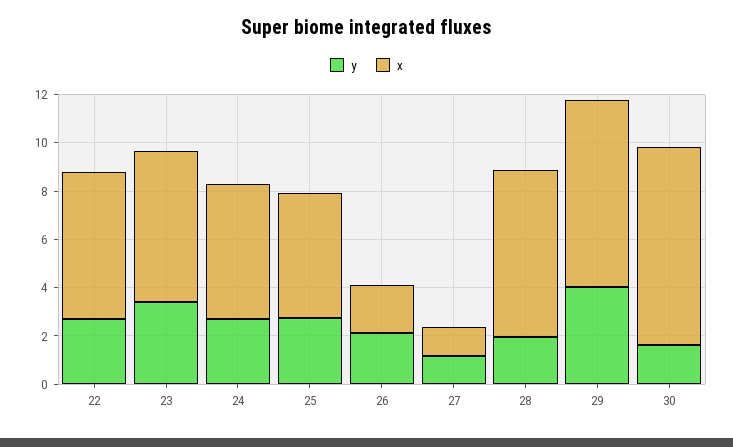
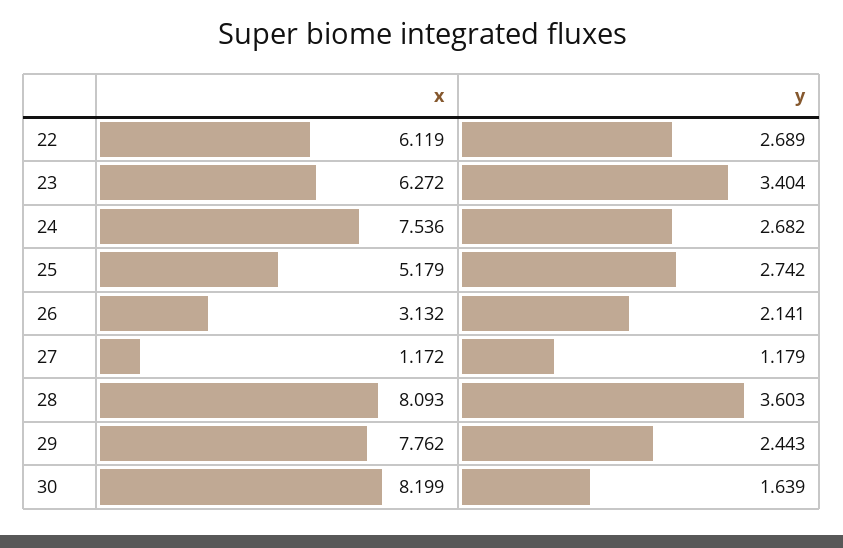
  {
    "y": {
      "22": 2.689,
      "23": 3.404,
      "24": 2.682,
      "25": 2.742,
      "26": 2.141,
      "27": 1.179,
-     "28": 2,
+     "28": 3.603,
-     "29": 4,
+     "29": 2.443,
      "30": 1.639
    },
    "x": {
      "22": 6.119,
      "23": 6.272,
-     "24": 5.5,
+     "24": 7.536,
      "25": 5.179,
-     "26": 2,
+     "26": 3.132,
      "27": 1.172,
-     "28": 7,
+     "28": 8.093,
      "29": 7.762,
      "30": 8.199
    }
  }

